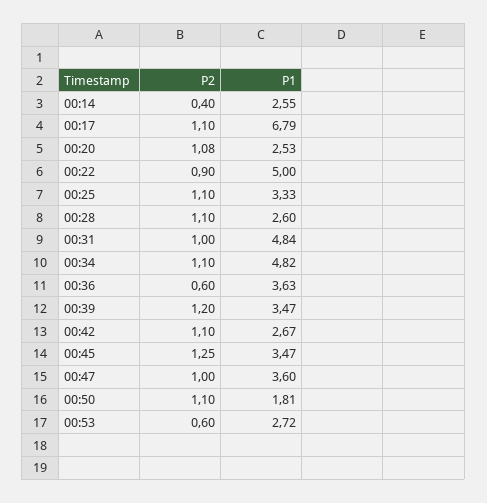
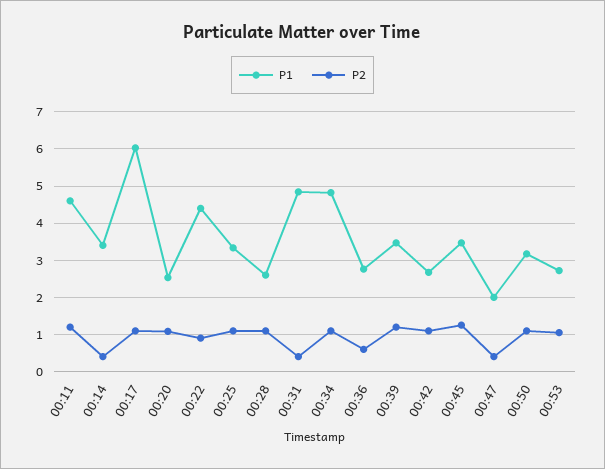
  {
    "P2": {
      "00:14": 0.4,
      "00:17": 1.1,
      "00:20": 1.08,
      "00:22": 0.9,
      "00:25": 1.1,
      "00:28": 1.1,
-     "00:31": 1,
+     "00:31": 0.4,
      "00:34": 1.1,
      "00:36": 0.6,
      "00:39": 1.2,
      "00:42": 1.1,
      "00:45": 1.25,
-     "00:47": 1,
+     "00:47": 0.4,
      "00:50": 1.1,
-     "00:53": 0.6
+     "00:53": 1,
+     "00:11": 1.2
    },
    "P1": {
-     "00:14": 2.55,
+     "00:14": 3.4,
-     "00:17": 6.79,
+     "00:17": 6,
      "00:20": 2.53,
-     "00:22": 5,
+     "00:22": 4.4,
      "00:25": 3.33,
      "00:28": 2.6,
      "00:31": 4.84,
      "00:34": 4.82,
-     "00:36": 3.63,
+     "00:36": 2.8,
      "00:39": 3.47,
      "00:42": 2.67,
      "00:45": 3.47,
-     "00:47": 3.6,
+     "00:47": 2,
-     "00:50": 1.81,
+     "00:50": 3.2,
-     "00:53": 2.72
+     "00:53": 2.72,
+     "00:11": 4.6
    }
  }

